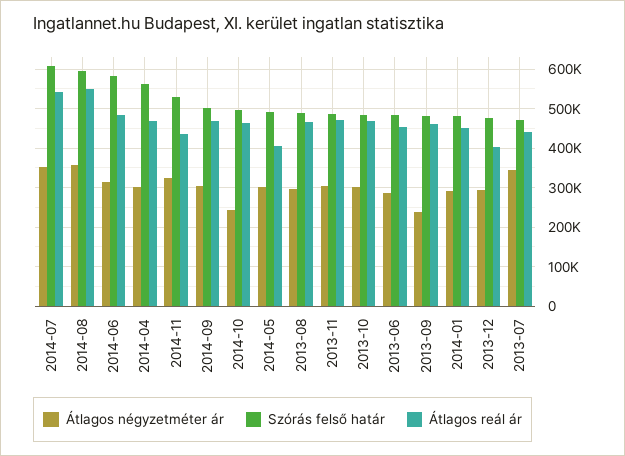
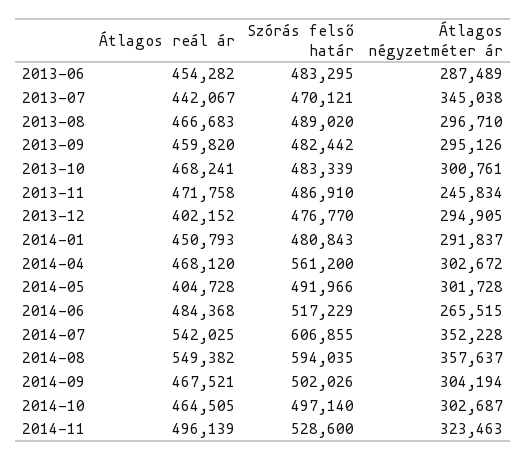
  {
    "Átlagos négyzetméter ár": {
      "2014-07": 352228,
      "2014-08": 357637,
-     "2014-06": 320000,
+     "2014-06": 265515,
      "2014-04": 302672,
      "2014-11": 323463,
      "2014-09": 304194,
-     "2014-10": 240000,
+     "2014-10": 302687,
      "2014-05": 301728,
      "2013-08": 296710,
-     "2013-11": 300000,
+     "2013-11": 245834,
      "2013-10": 300761,
      "2013-06": 287489,
-     "2013-09": 240000,
+     "2013-09": 295126,
      "2014-01": 291837,
      "2013-12": 294905,
      "2013-07": 345038
    },
    "Szórás felső határ": {
      "2014-07": 606855,
      "2014-08": 594035,
-     "2014-06": 580000,
+     "2014-06": 517229,
      "2014-04": 561200,
      "2014-11": 528600,
      "2014-09": 502026,
      "2014-10": 497140,
      "2014-05": 491966,
      "2013-08": 489020,
      "2013-11": 486910,
      "2013-10": 483339,
      "2013-06": 483295,
      "2013-09": 482442,
      "2014-01": 480843,
      "2013-12": 476770,
      "2013-07": 470121
    },
    "Átlagos reál ár": {
      "2014-07": 542025,
      "2014-08": 549382,
      "2014-06": 484368,
      "2014-04": 468120,
-     "2014-11": 440000,
+     "2014-11": 496139,
      "2014-09": 467521,
      "2014-10": 464505,
      "2014-05": 404728,
      "2013-08": 466683,
      "2013-11": 471758,
      "2013-10": 468241,
      "2013-06": 454282,
      "2013-09": 459820,
      "2014-01": 450793,
      "2013-12": 402152,
      "2013-07": 442067
    }
  }

